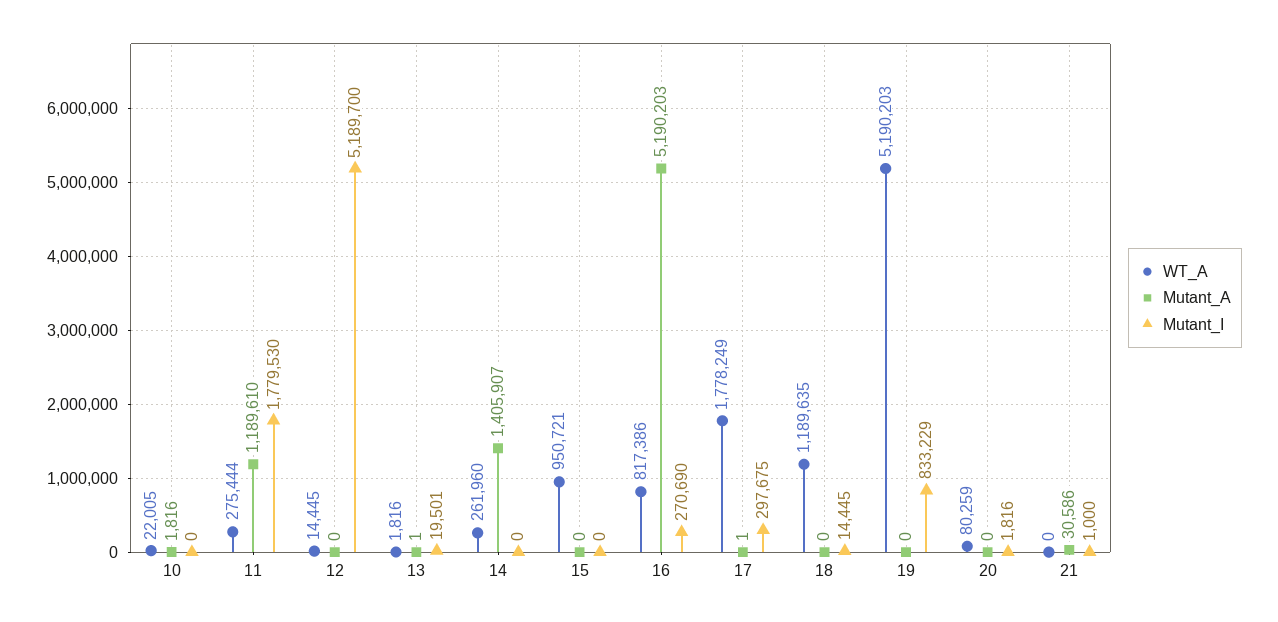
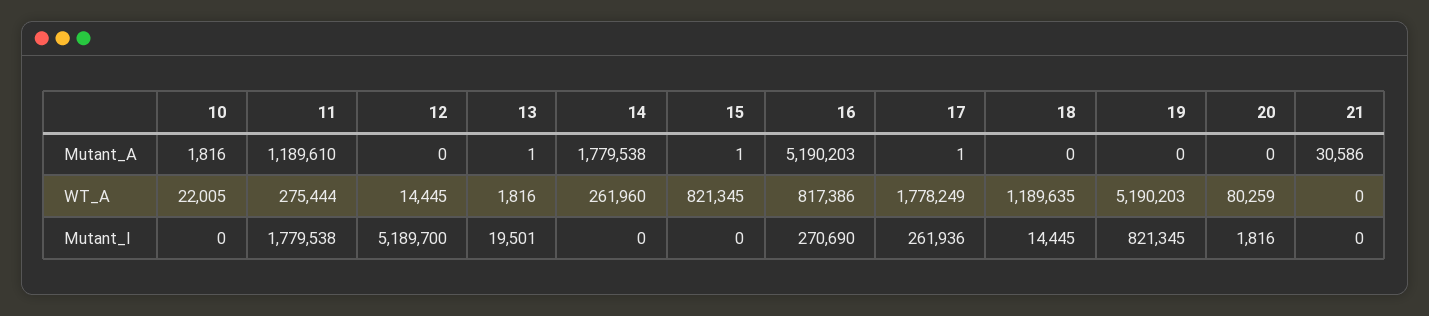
  {
    "WT_A": {
      "10": 22005,
      "11": 275444,
      "12": 14445,
      "13": 1816,
      "14": 261960,
-     "15": 950721,
+     "15": 821345,
      "16": 817386,
      "17": 1778249,
      "18": 1189635,
      "19": 5190203,
      "20": 80259,
      "21": 0
    },
    "Mutant_A": {
      "10": 1816,
      "11": 1189610,
      "12": 0,
      "13": 1,
-     "14": 1405907,
+     "14": 1779538,
-     "15": 0,
+     "15": 1,
      "16": 5190203,
      "17": 1,
      "18": 0,
      "19": 0,
      "20": 0,
      "21": 30586
    },
    "Mutant_I": {
      "10": 0,
-     "11": 1779530,
+     "11": 1779538,
      "12": 5189700,
      "13": 19501,
      "14": 0,
      "15": 0,
      "16": 270690,
-     "17": 297675,
+     "17": 261936,
      "18": 14445,
-     "19": 833229,
+     "19": 821345,
      "20": 1816,
-     "21": 1000
+     "21": 0
    }
  }

